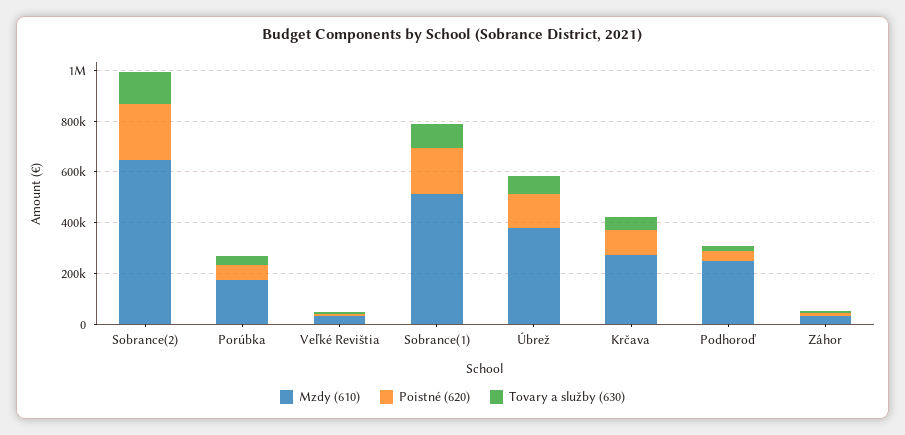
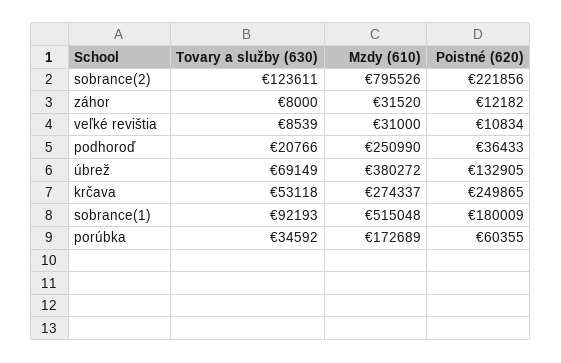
  {
    "Mzdy (610)": {
-     "Sobrance(2)": 650000,
+     "Sobrance(2)": 795526,
      "Porúbka": 172689,
      "Veľké Revištia": 31000,
      "Sobrance(1)": 515048,
      "Úbrež": 380272,
      "Krčava": 274337,
      "Podhoroď": 250990,
      "Záhor": 31520
    },
    "Poistné (620)": {
      "Sobrance(2)": 221856,
      "Porúbka": 60355,
      "Veľké Revištia": 10834,
      "Sobrance(1)": 180009,
      "Úbrež": 132905,
-     "Krčava": 100000,
+     "Krčava": 249865,
      "Podhoroď": 36433,
      "Záhor": 12182
    },
    "Tovary a služby (630)": {
      "Sobrance(2)": 123611,
      "Porúbka": 34592,
      "Veľké Revištia": 8539,
      "Sobrance(1)": 92193,
      "Úbrež": 69149,
      "Krčava": 53118,
      "Podhoroď": 20766,
      "Záhor": 8000
    }
  }

